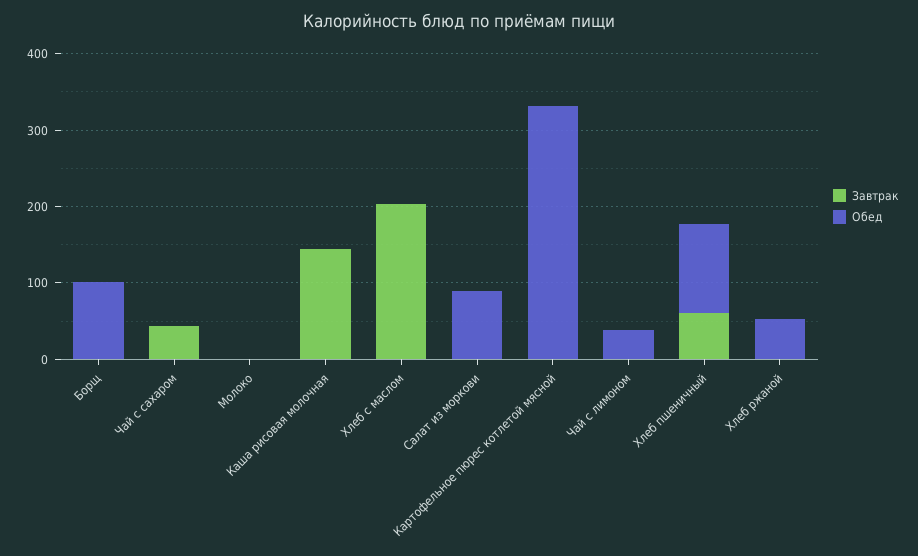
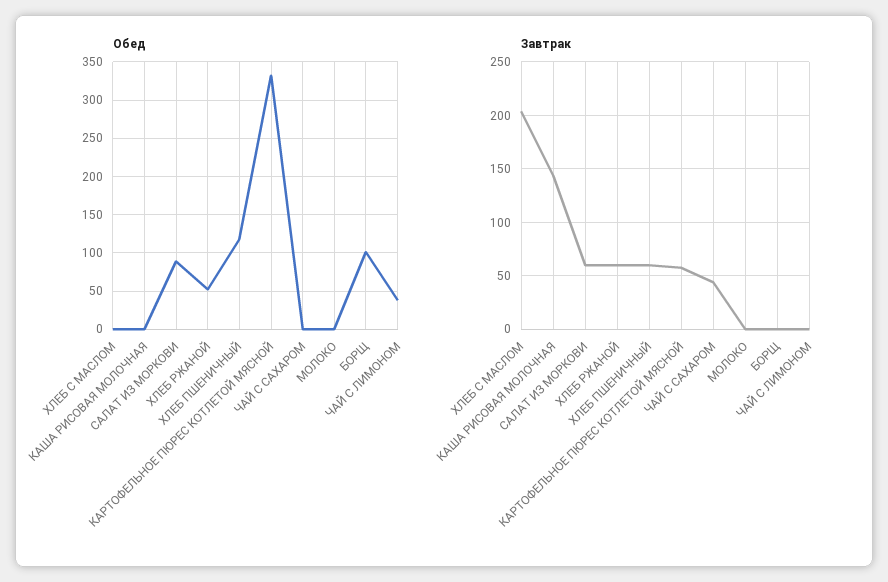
  {
    "Завтрак": {
      "Борщ": 0,
      "Чай с сахаром": 40,
      "Молоко": 0,
      "Каша рисовая молочная": 140,
      "Хлеб с маслом": 200,
-     "Салат из моркови": 0,
+     "Салат из моркови": 60,
-     "Картофельное пюрес котлетой мясной": 0,
+     "Картофельное пюрес котлетой мясной": 60,
      "Чай с лимоном": 0,
      "Хлеб пшеничный": 60,
-     "Хлеб ржаной": 0
+     "Хлеб ржаной": 60
    },
    "Обед": {
      "Борщ": 100,
      "Чай с сахаром": 0,
      "Молоко": 0,
      "Каша рисовая молочная": 0,
      "Хлеб с маслом": 0,
      "Салат из моркови": 90,
      "Картофельное пюрес котлетой мясной": 330,
      "Чай с лимоном": 40,
      "Хлеб пшеничный": 120,
      "Хлеб ржаной": 50
    }
  }

